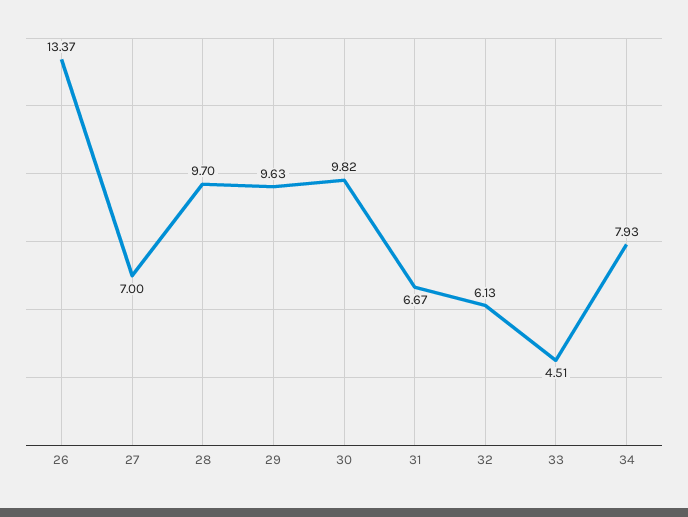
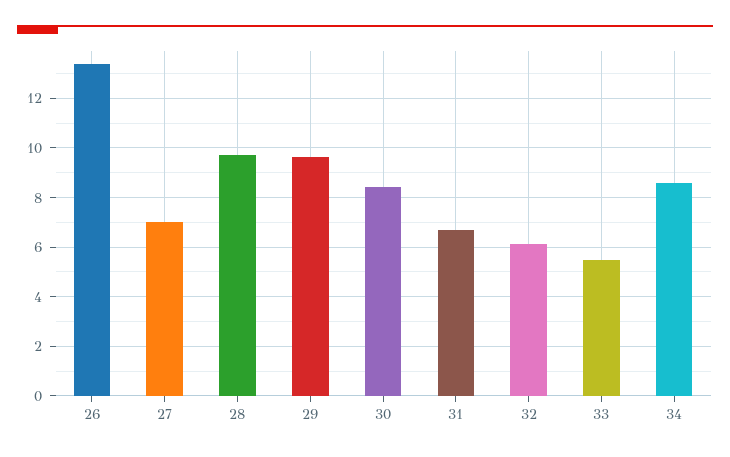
  {
    "26": 13.37,
    "27": 7,
    "28": 9.7,
    "29": 9.63,
-   "30": 9.82,
+   "30": 8.5,
    "31": 6.67,
    "32": 6.13,
-   "33": 4.51,
+   "33": 5.5,
-   "34": 7.93
+   "34": 8.5
  }

